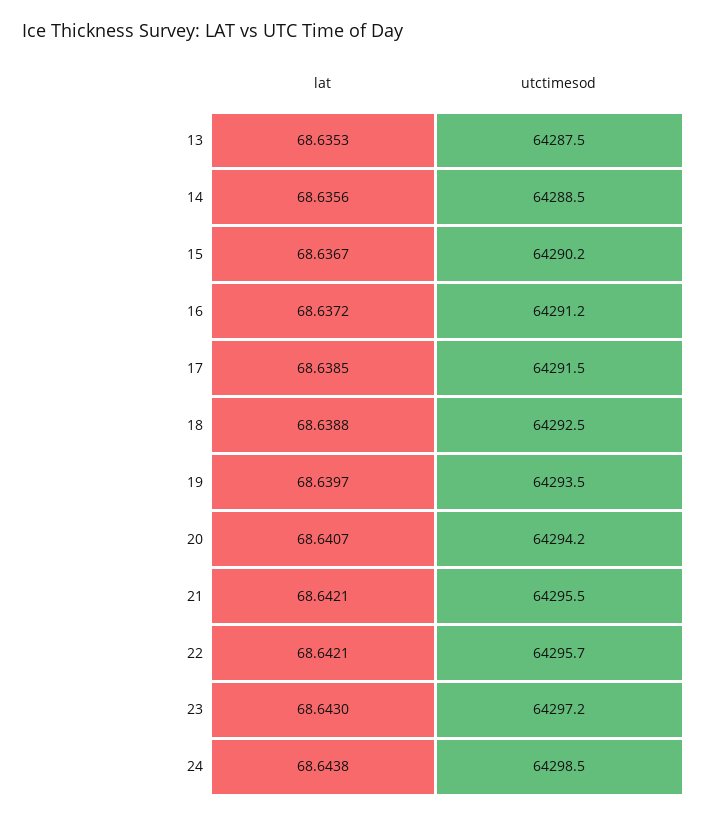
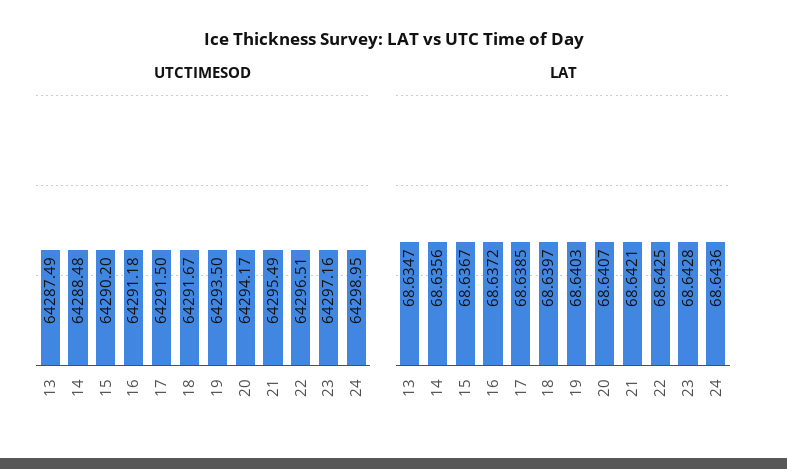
  {
    "lat": {
-     "13": 68.6353,
+     "13": 68.6347,
      "14": 68.6356,
      "15": 68.6367,
      "16": 68.6372,
      "17": 68.6385,
-     "18": 68.6388,
+     "18": 68.6397,
-     "19": 68.6397,
+     "19": 68.6403,
      "20": 68.6407,
      "21": 68.6421,
-     "22": 68.6421,
+     "22": 68.6425,
-     "23": 68.643,
+     "23": 68.6428,
-     "24": 68.6438
+     "24": 68.6436
    },
    "utctimesod": {
      "13": 64287.49,
      "14": 64288.48,
      "15": 64290.2,
      "16": 64291.18,
      "17": 64291.5,
-     "18": 64292.5,
+     "18": 64291.67,
      "19": 64293.5,
      "20": 64294.17,
      "21": 64295.49,
-     "22": 64295.7,
+     "22": 64296.51,
      "23": 64297.16,
-     "24": 64298.5
+     "24": 64298.95
    }
  }

